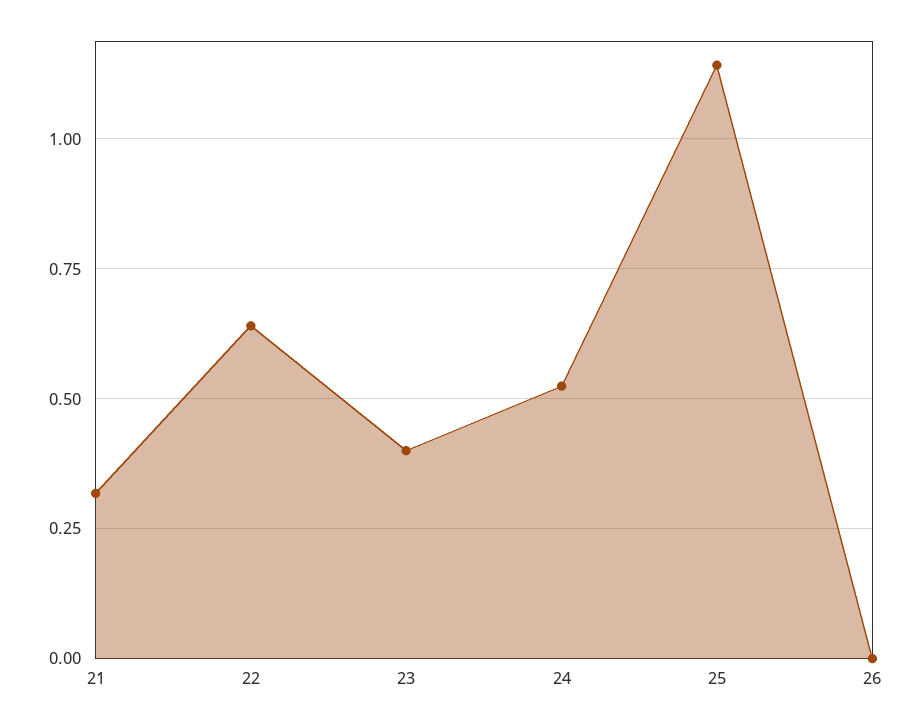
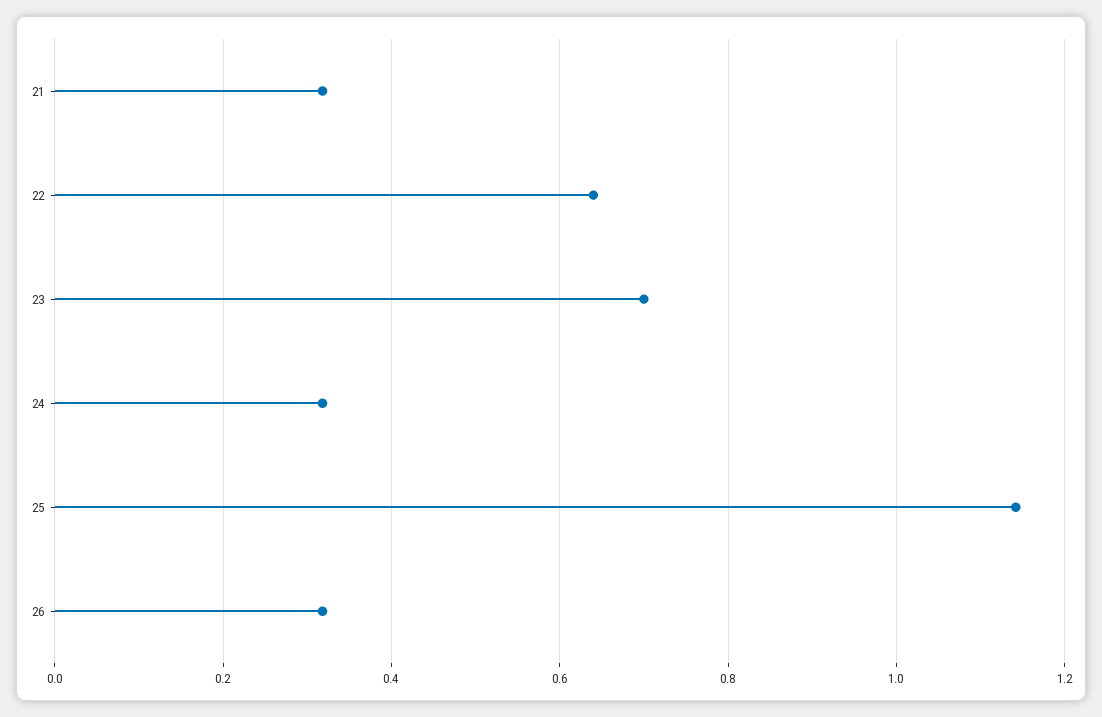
  {
    "21": 0.32,
    "22": 0.64,
-   "23": 0.4,
+   "23": 0.7,
-   "24": 0.525,
+   "24": 0.32,
    "25": 1.14,
-   "26": 0
+   "26": 0.32
  }

